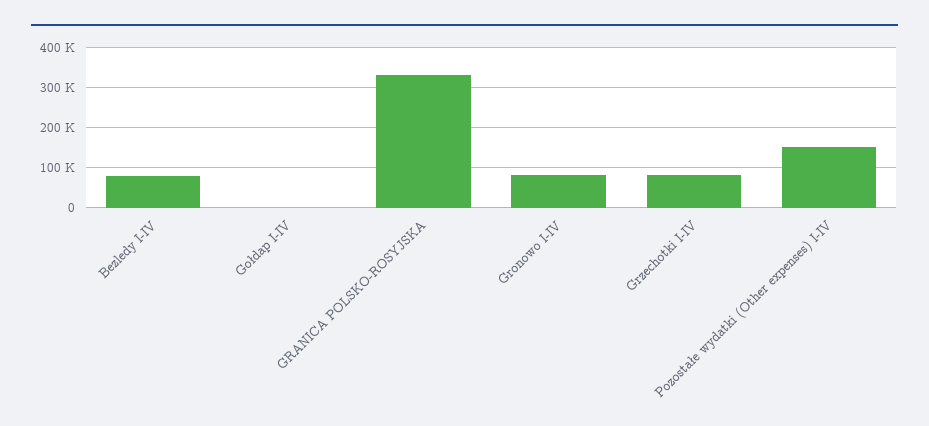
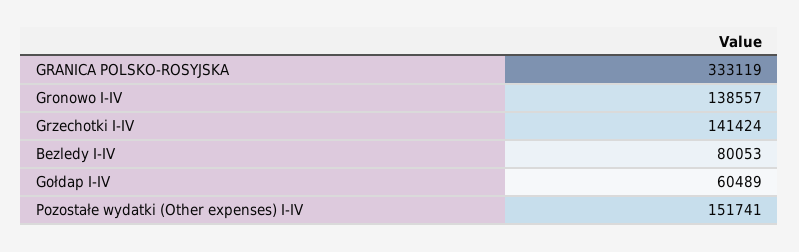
  {
    "Bezledy I-IV": 80053,
-   "Gołdap I-IV": 0,
+   "Gołdap I-IV": 60489,
    "GRANICA POLSKO-ROSYJSKA": 333119,
-   "Gronowo I-IV": 80000,
+   "Gronowo I-IV": 138557,
-   "Grzechotki I-IV": 80000,
+   "Grzechotki I-IV": 141424,
    "Pozostałe wydatki (Other expenses) I-IV": 151741
  }

